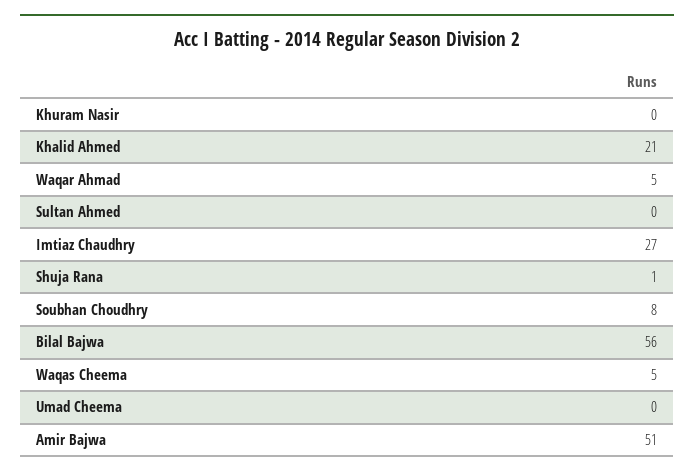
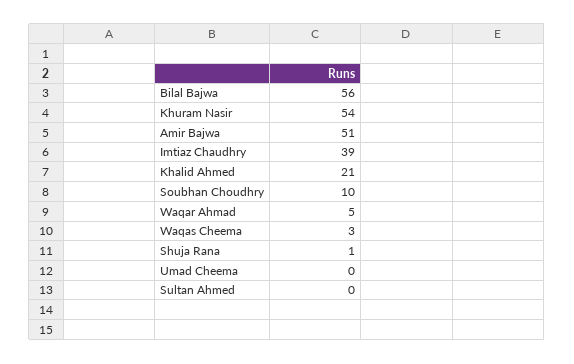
  {
-   "Khuram Nasir": 0,
+   "Khuram Nasir": 54,
    "Khalid Ahmed": 21,
    "Waqar Ahmad": 5,
    "Sultan Ahmed": 0,
-   "Imtiaz Chaudhry": 27,
+   "Imtiaz Chaudhry": 39,
    "Shuja Rana": 1,
-   "Soubhan Choudhry": 8,
+   "Soubhan Choudhry": 10,
    "Bilal Bajwa": 56,
-   "Waqas Cheema": 5,
+   "Waqas Cheema": 3,
    "Umad Cheema": 0,
    "Amir Bajwa": 51
  }

